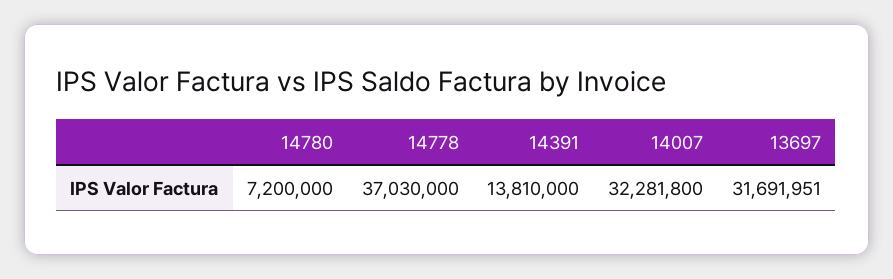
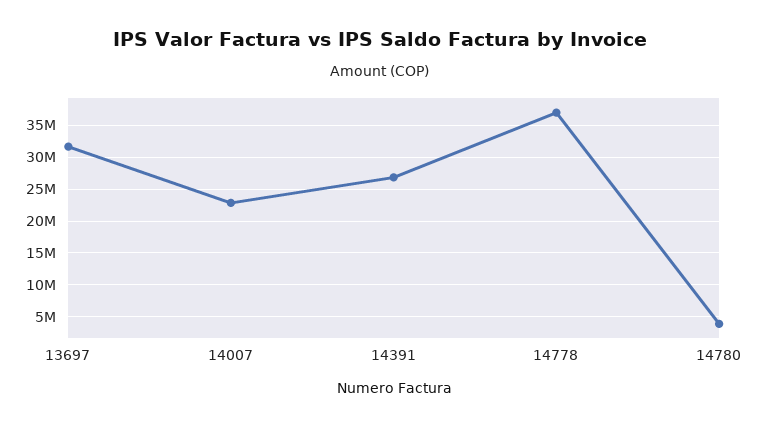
  {
-   "14780": 7200000,
+   "14780": 4000000,
    "14778": 37030000,
-   "14391": 13810000,
+   "14391": 27000000,
-   "14007": 32281800,
+   "14007": 23000000,
    "13697": 31691951
  }

